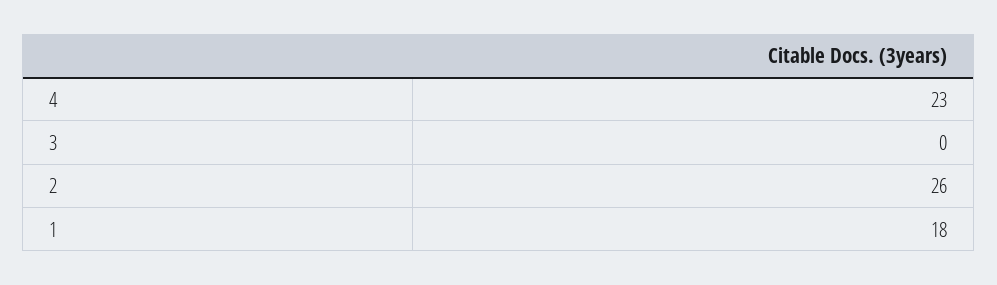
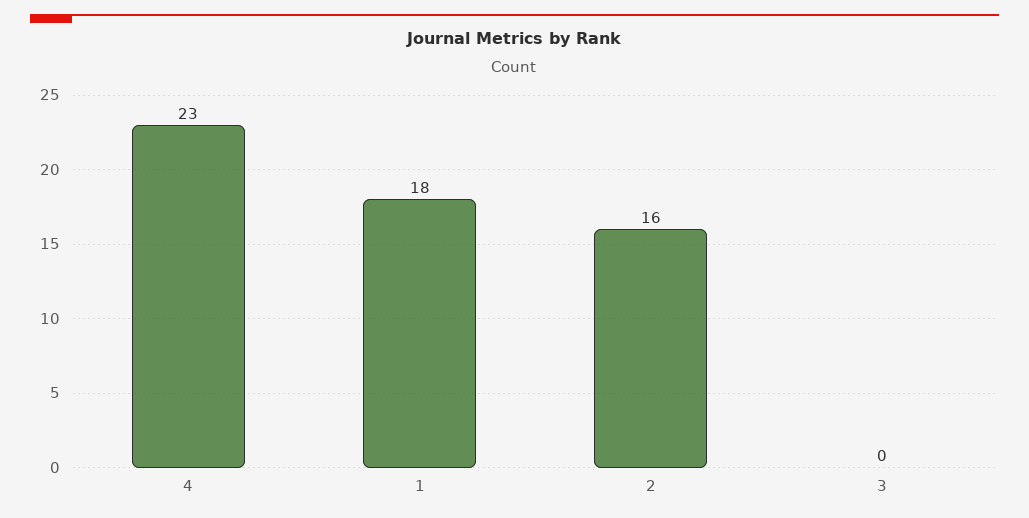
  {
    "4": 23,
    "3": 0,
-   "2": 26,
+   "2": 16,
    "1": 18
  }

